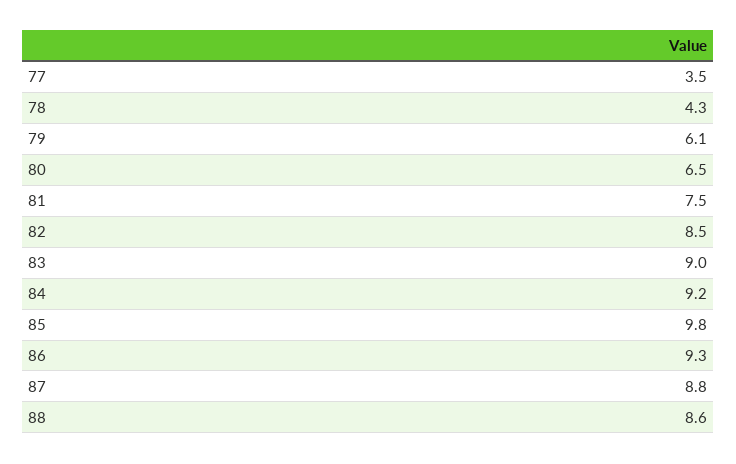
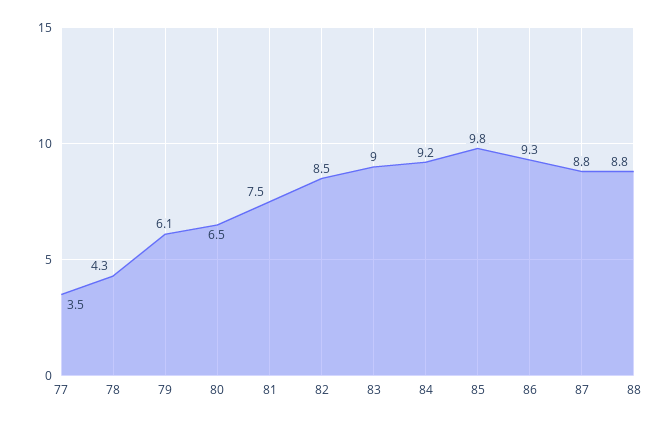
  {
    "77": 3.5,
    "78": 4.3,
    "79": 6.1,
    "80": 6.5,
    "81": 7.5,
    "82": 8.5,
    "83": 9,
    "84": 9.2,
    "85": 9.8,
    "86": 9.3,
    "87": 8.8,
-   "88": 8.6
+   "88": 8.8
  }

